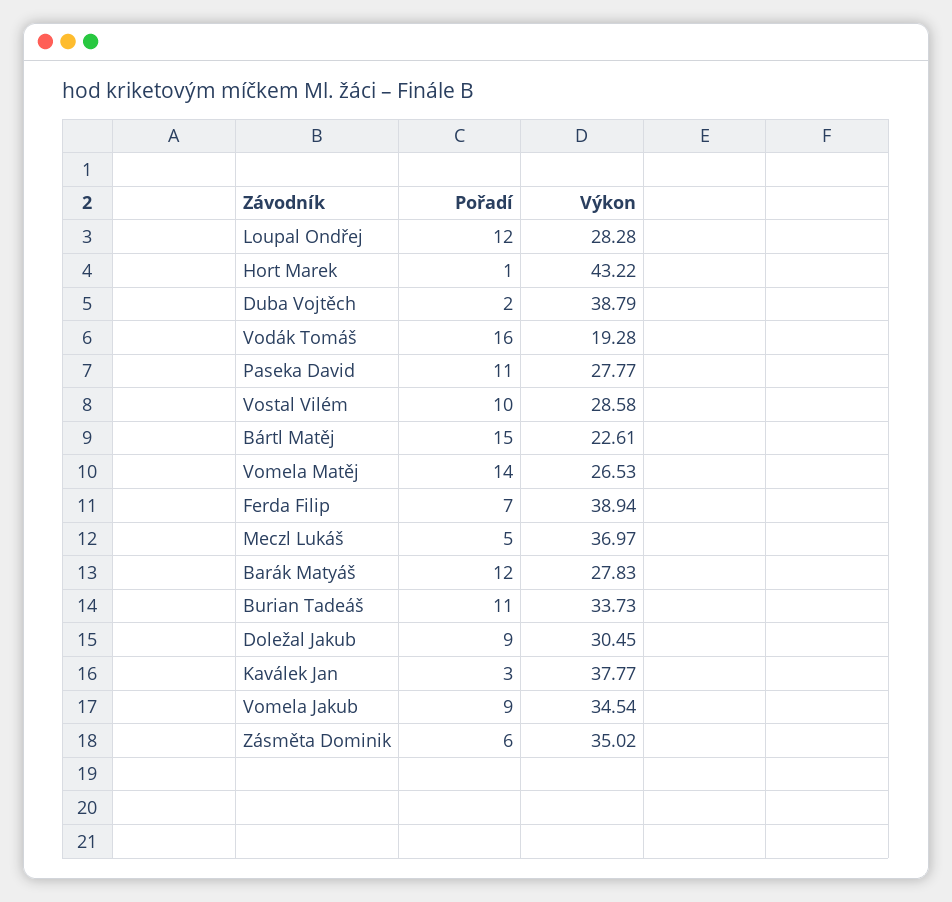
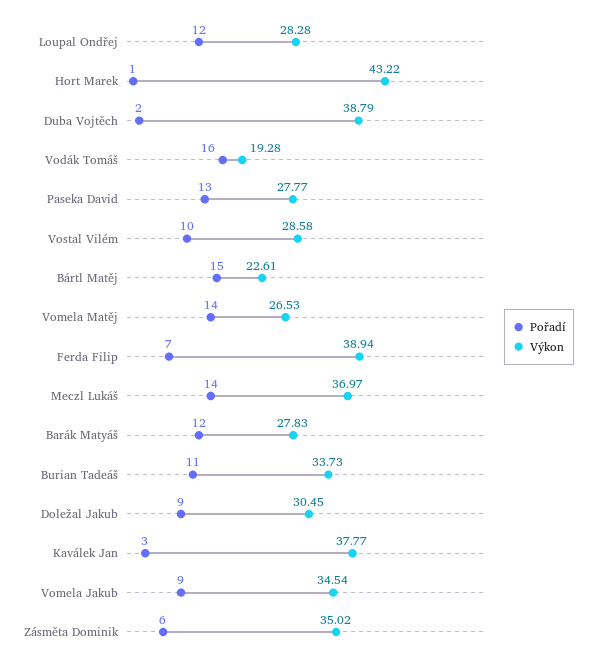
  {
    "Pořadí": {
      "Loupal Ondřej": 12,
      "Hort Marek": 1,
      "Duba Vojtěch": 2,
      "Vodák Tomáš": 16,
-     "Paseka David": 11,
+     "Paseka David": 13,
      "Vostal Vilém": 10,
      "Bártl Matěj": 15,
      "Vomela Matěj": 14,
      "Ferda Filip": 7,
-     "Meczl Lukáš": 5,
+     "Meczl Lukáš": 14,
      "Barák Matyáš": 12,
      "Burian Tadeáš": 11,
      "Doležal Jakub": 9,
      "Kaválek Jan": 3,
      "Vomela Jakub": 9,
      "Zásměta Dominik": 6
    },
    "Výkon": {
      "Loupal Ondřej": 28.28,
      "Hort Marek": 43.22,
      "Duba Vojtěch": 38.79,
      "Vodák Tomáš": 19.28,
      "Paseka David": 27.77,
      "Vostal Vilém": 28.58,
      "Bártl Matěj": 22.61,
      "Vomela Matěj": 26.53,
      "Ferda Filip": 38.94,
      "Meczl Lukáš": 36.97,
      "Barák Matyáš": 27.83,
      "Burian Tadeáš": 33.73,
      "Doležal Jakub": 30.45,
      "Kaválek Jan": 37.77,
      "Vomela Jakub": 34.54,
      "Zásměta Dominik": 35.02
    }
  }

